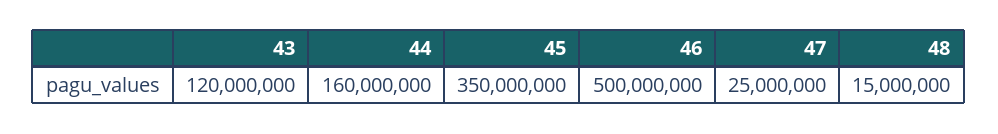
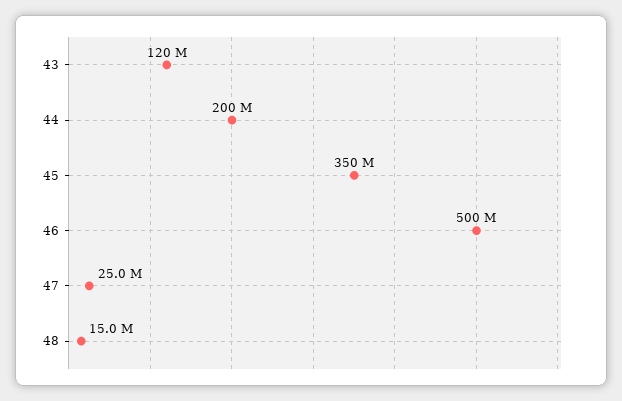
  {
    "43": 120000000,
-   "44": 160000000,
+   "44": 200000000,
    "45": 350000000,
    "46": 500000000,
    "47": 25000000,
    "48": 15000000
  }

